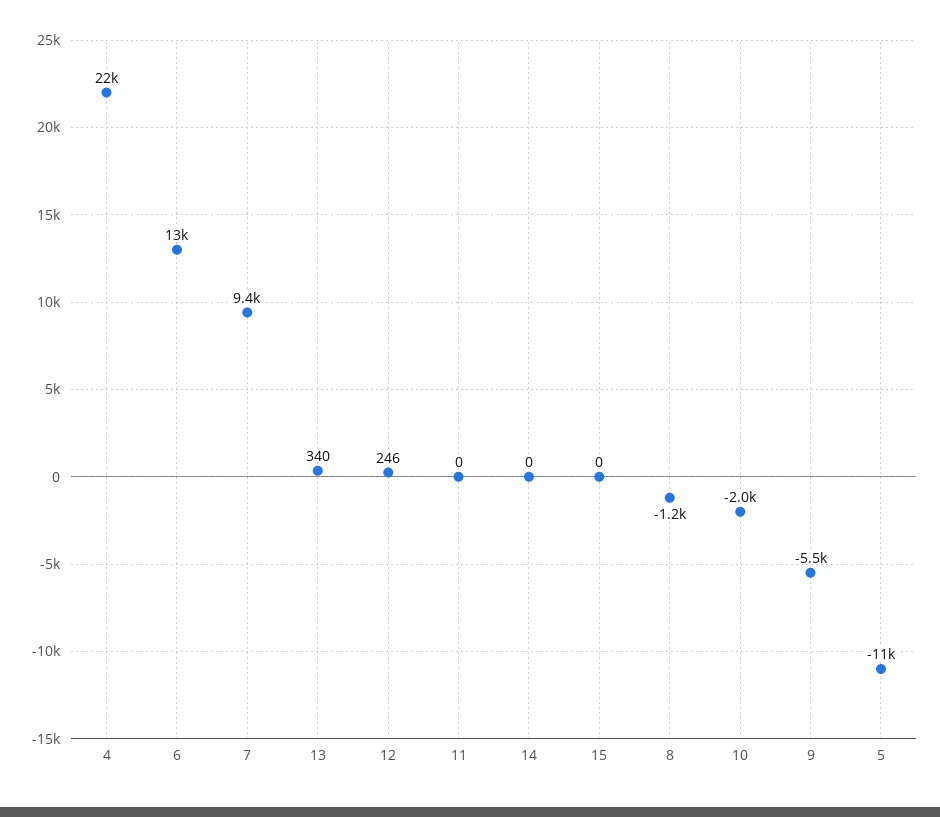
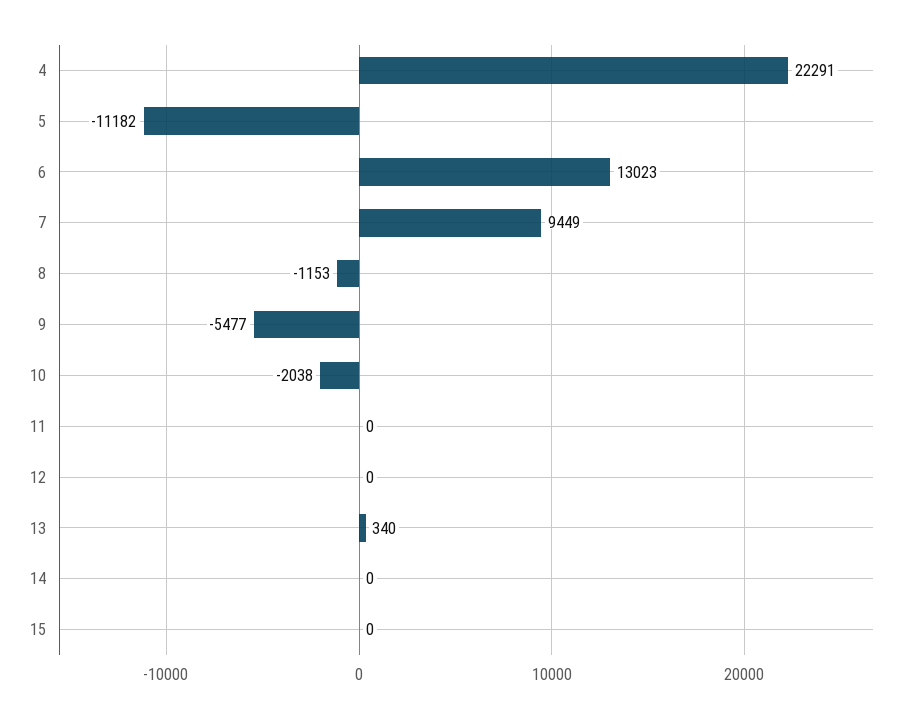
  {
    "4": 22291,
    "6": 13023,
    "7": 9449,
    "13": 340,
-   "12": 246,
+   "12": 0,
    "11": 0,
    "14": 0,
    "15": 0,
    "8": -1153,
    "10": -2038,
    "9": -5477,
    "5": -11182
  }

